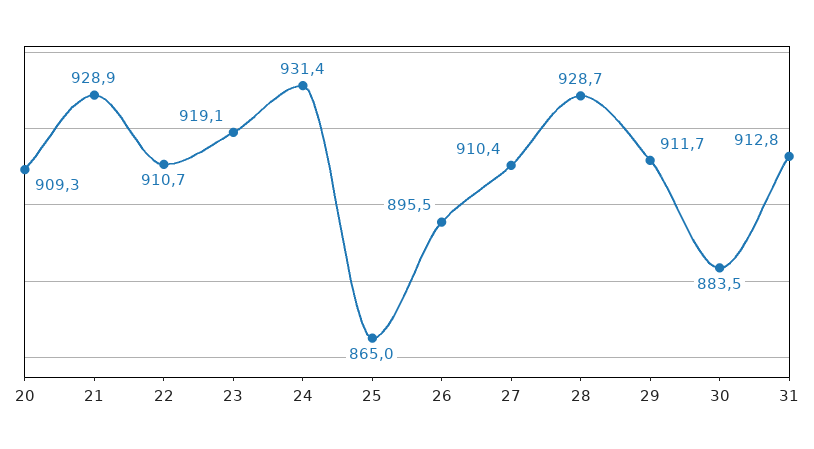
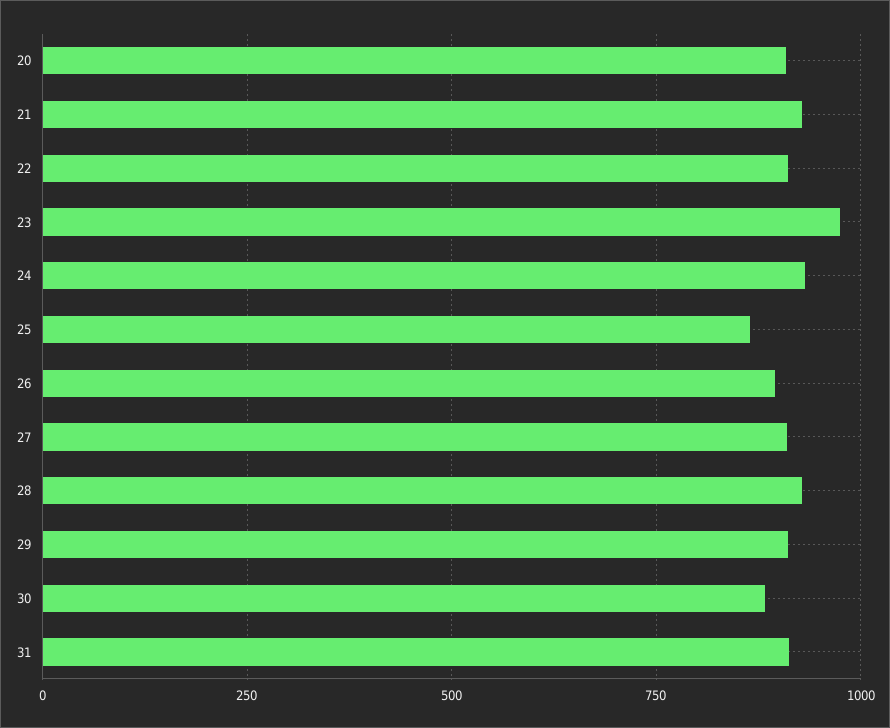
  {
    "20": 909.3,
    "21": 928.9,
    "22": 910.7,
-   "23": 919.1,
+   "23": 975,
    "24": 931.4,
    "25": 865,
    "26": 895.5,
    "27": 910.4,
    "28": 928.7,
    "29": 911.7,
    "30": 883.5,
    "31": 912.8
  }

